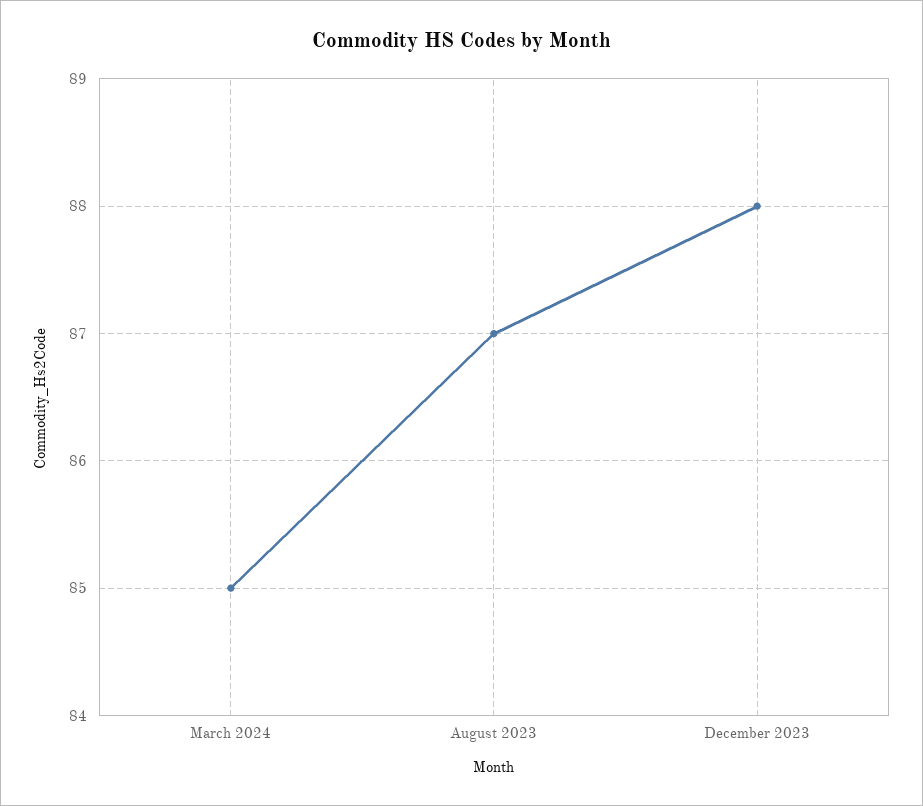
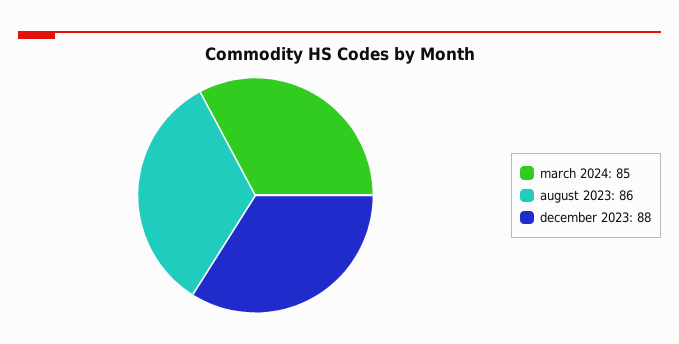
  {
    "March 2024": 85,
-   "August 2023": 87,
+   "August 2023": 86,
    "December 2023": 88
  }

